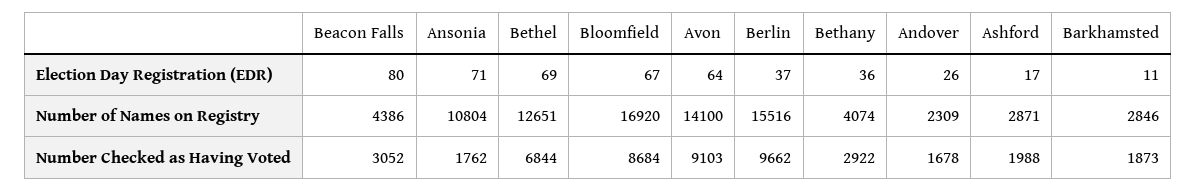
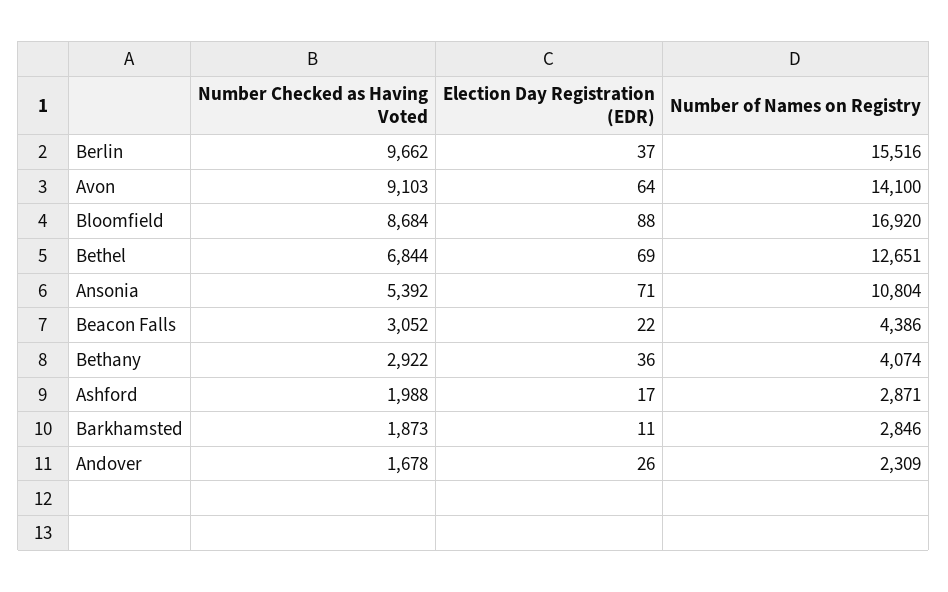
  {
    "Beacon Falls": {
-     "Election Day Registration (EDR)": 80,
+     "Election Day Registration (EDR)": 22,
      "Number of Names on Registry": 4386,
      "Number Checked as Having Voted": 3052
    },
    "Ansonia": {
      "Election Day Registration (EDR)": 71,
      "Number of Names on Registry": 10804,
-     "Number Checked as Having Voted": 1762
+     "Number Checked as Having Voted": 5392
    },
    "Bethel": {
      "Election Day Registration (EDR)": 69,
      "Number of Names on Registry": 12651,
      "Number Checked as Having Voted": 6844
    },
    "Bloomfield": {
-     "Election Day Registration (EDR)": 67,
+     "Election Day Registration (EDR)": 88,
      "Number of Names on Registry": 16920,
      "Number Checked as Having Voted": 8684
    },
    "Avon": {
      "Election Day Registration (EDR)": 64,
      "Number of Names on Registry": 14100,
      "Number Checked as Having Voted": 9103
    },
    "Berlin": {
      "Election Day Registration (EDR)": 37,
      "Number of Names on Registry": 15516,
      "Number Checked as Having Voted": 9662
    },
    "Bethany": {
      "Election Day Registration (EDR)": 36,
      "Number of Names on Registry": 4074,
      "Number Checked as Having Voted": 2922
    },
    "Andover": {
      "Election Day Registration (EDR)": 26,
      "Number of Names on Registry": 2309,
      "Number Checked as Having Voted": 1678
    },
    "Ashford": {
      "Election Day Registration (EDR)": 17,
      "Number of Names on Registry": 2871,
      "Number Checked as Having Voted": 1988
    },
    "Barkhamsted": {
      "Election Day Registration (EDR)": 11,
      "Number of Names on Registry": 2846,
      "Number Checked as Having Voted": 1873
    }
  }

